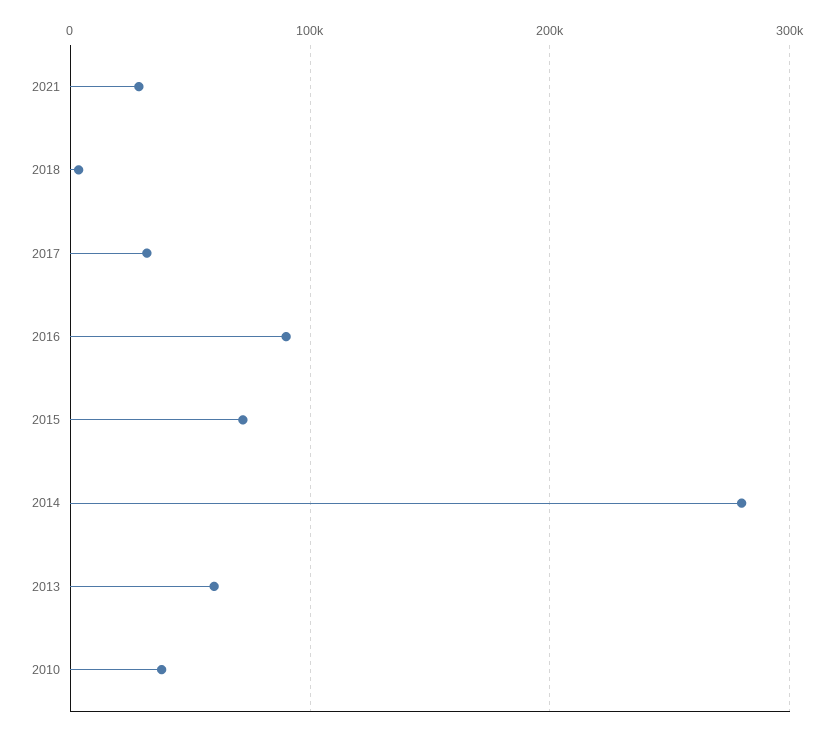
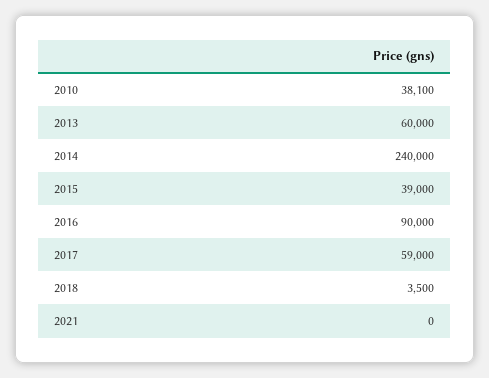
  {
-   "2021": 30000,
+   "2021": 0,
    "2018": 3500,
-   "2017": 30000,
+   "2017": 59000,
    "2016": 90000,
-   "2015": 70000,
+   "2015": 39000,
-   "2014": 280000,
+   "2014": 240000,
    "2013": 60000,
    "2010": 38100
  }

